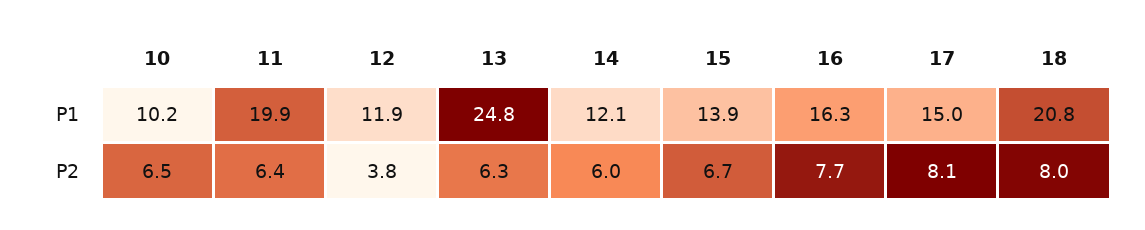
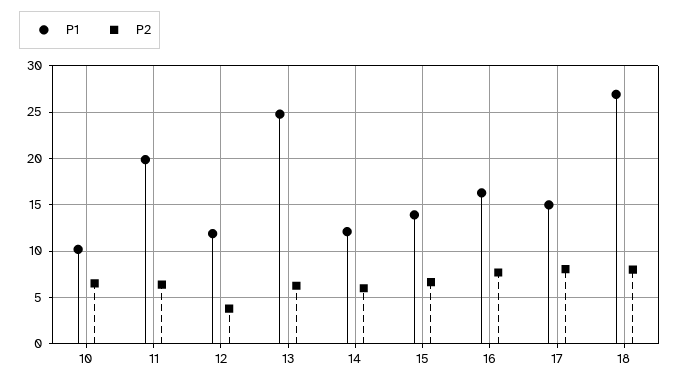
  {
    "P1": {
      "10": 10.2,
      "11": 19.9,
      "12": 11.9,
      "13": 24.8,
      "14": 12.1,
      "15": 13.9,
      "16": 16.3,
      "17": 15,
-     "18": 20.8
+     "18": 27
    },
    "P2": {
      "10": 6.5,
      "11": 6.4,
      "12": 3.8,
      "13": 6.3,
      "14": 6,
      "15": 6.7,
      "16": 7.7,
      "17": 8.1,
      "18": 8
    }
  }

